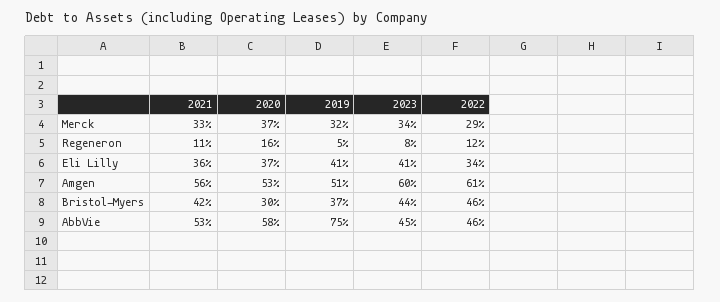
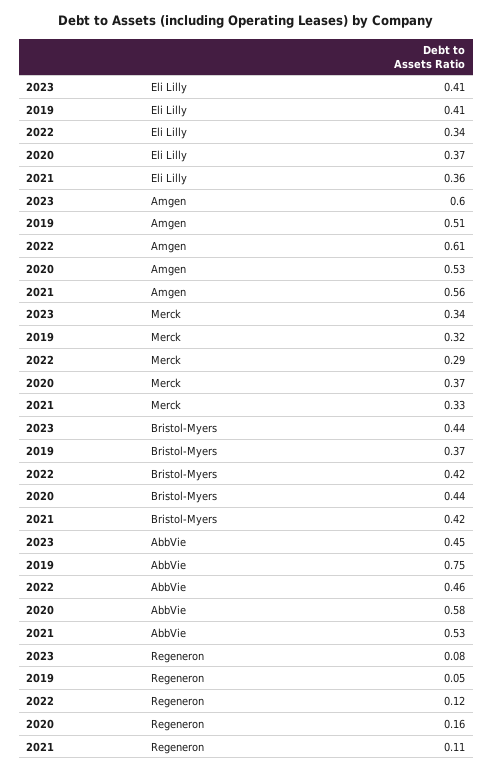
  {
    "2021": {
      "Merck": 0.33,
      "Regeneron": 0.11,
      "Eli Lilly": 0.36,
      "Amgen": 0.56,
      "Bristol-Myers": 0.42,
      "AbbVie": 0.53
    },
    "2020": {
      "Merck": 0.37,
      "Regeneron": 0.16,
      "Eli Lilly": 0.37,
      "Amgen": 0.53,
-     "Bristol-Myers": 0.3,
+     "Bristol-Myers": 0.44,
      "AbbVie": 0.58
    },
    "2019": {
      "Merck": 0.32,
      "Regeneron": 0.05,
      "Eli Lilly": 0.41,
      "Amgen": 0.51,
      "Bristol-Myers": 0.37,
      "AbbVie": 0.75
    },
    "2023": {
      "Merck": 0.34,
      "Regeneron": 0.08,
      "Eli Lilly": 0.41,
      "Amgen": 0.6,
      "Bristol-Myers": 0.44,
      "AbbVie": 0.45
    },
    "2022": {
      "Merck": 0.29,
      "Regeneron": 0.12,
      "Eli Lilly": 0.34,
      "Amgen": 0.61,
-     "Bristol-Myers": 0.46,
+     "Bristol-Myers": 0.42,
      "AbbVie": 0.46
    }
  }

